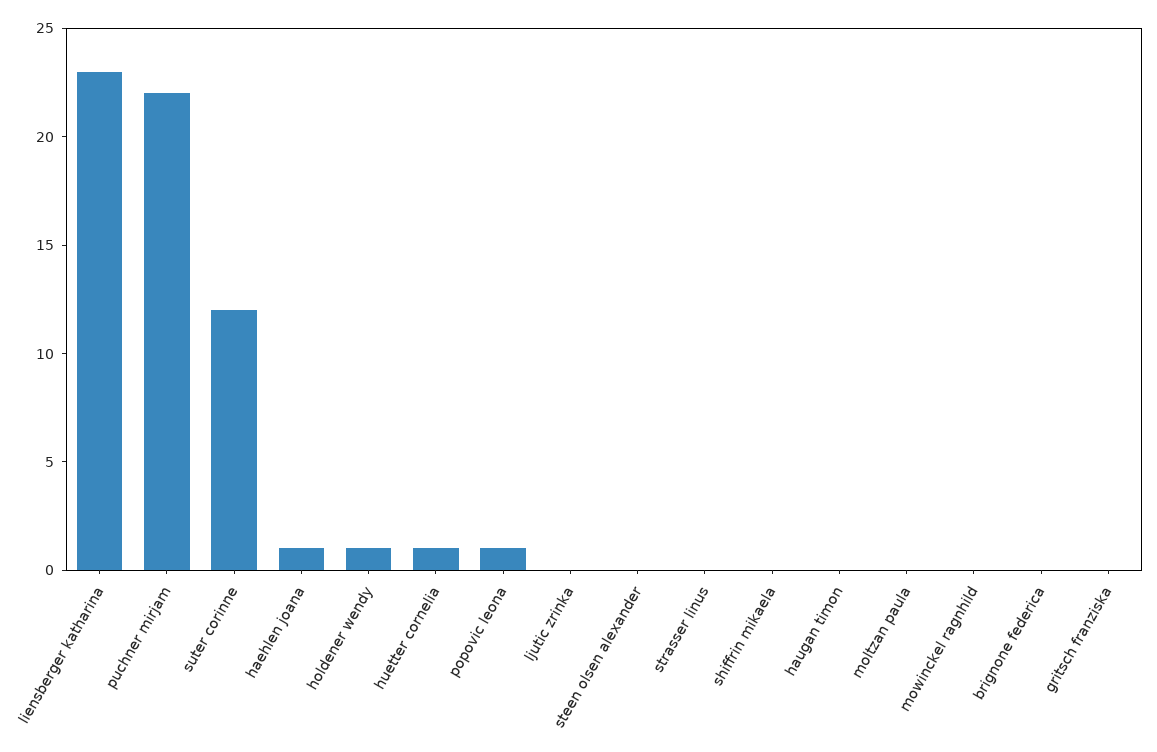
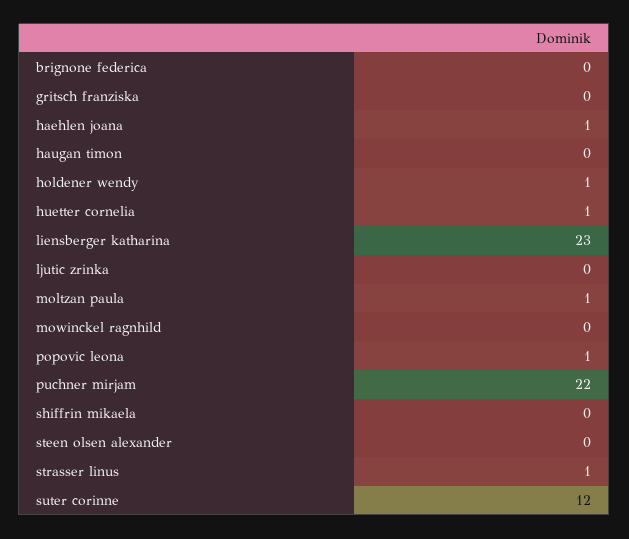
  {
    "liensberger katharina": 23,
    "puchner mirjam": 22,
    "suter corinne": 12,
    "haehlen joana": 1,
    "holdener wendy": 1,
    "huetter cornelia": 1,
    "popovic leona": 1,
    "ljutic zrinka": 0,
    "steen olsen alexander": 0,
-   "strasser linus": 0,
+   "strasser linus": 1,
    "shiffrin mikaela": 0,
    "haugan timon": 0,
-   "moltzan paula": 0,
+   "moltzan paula": 1,
    "mowinckel ragnhild": 0,
    "brignone federica": 0,
    "gritsch franziska": 0
  }

